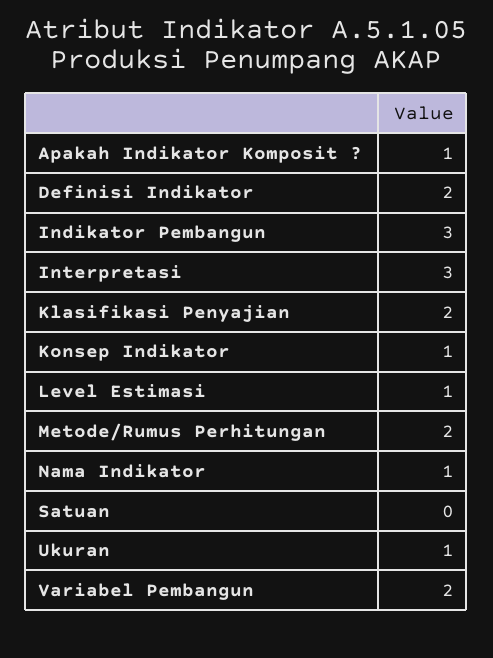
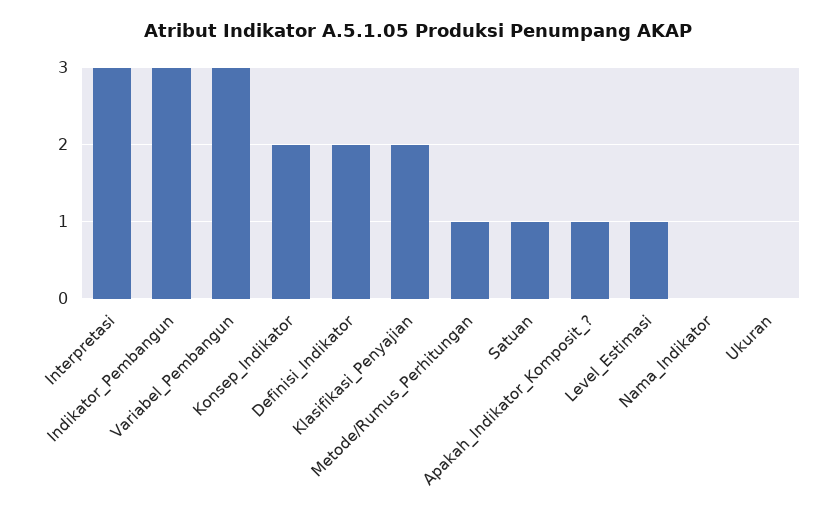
  {
    "Apakah Indikator Komposit ?": 1,
    "Definisi Indikator": 2,
    "Indikator Pembangun": 3,
    "Interpretasi": 3,
    "Klasifikasi Penyajian": 2,
-   "Konsep Indikator": 1,
+   "Konsep Indikator": 2,
    "Level Estimasi": 1,
-   "Metode/Rumus Perhitungan": 2,
+   "Metode/Rumus Perhitungan": 1,
-   "Nama Indikator": 1,
+   "Nama Indikator": 0,
-   "Satuan": 0,
+   "Satuan": 1,
-   "Ukuran": 1,
+   "Ukuran": 0,
-   "Variabel Pembangun": 2
+   "Variabel Pembangun": 3
  }

